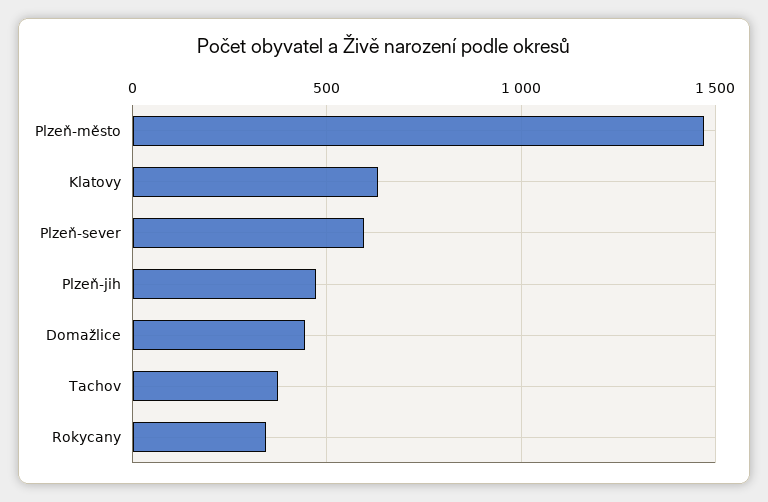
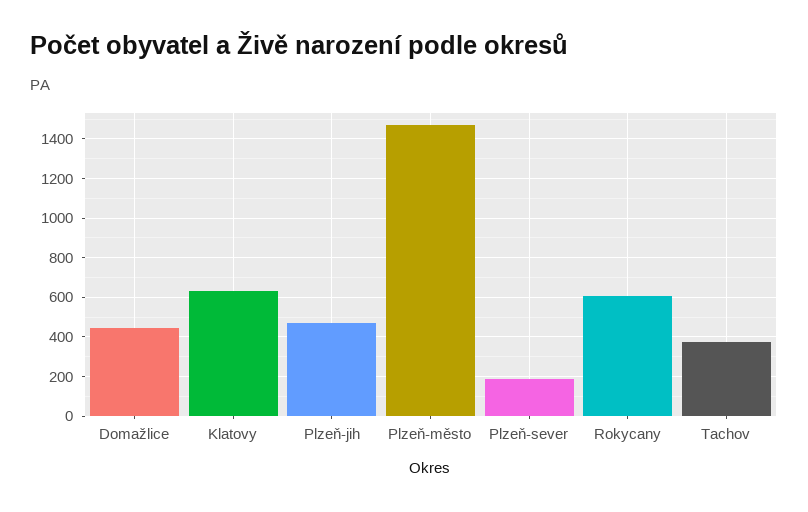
  {
    "Plzeň-město": 1450,
    "Klatovy": 650,
-   "Plzeň-sever": 600,
+   "Plzeň-sever": 200,
    "Plzeň-jih": 450,
    "Domažlice": 450,
    "Tachov": 350,
-   "Rokycany": 350
+   "Rokycany": 600
  }

